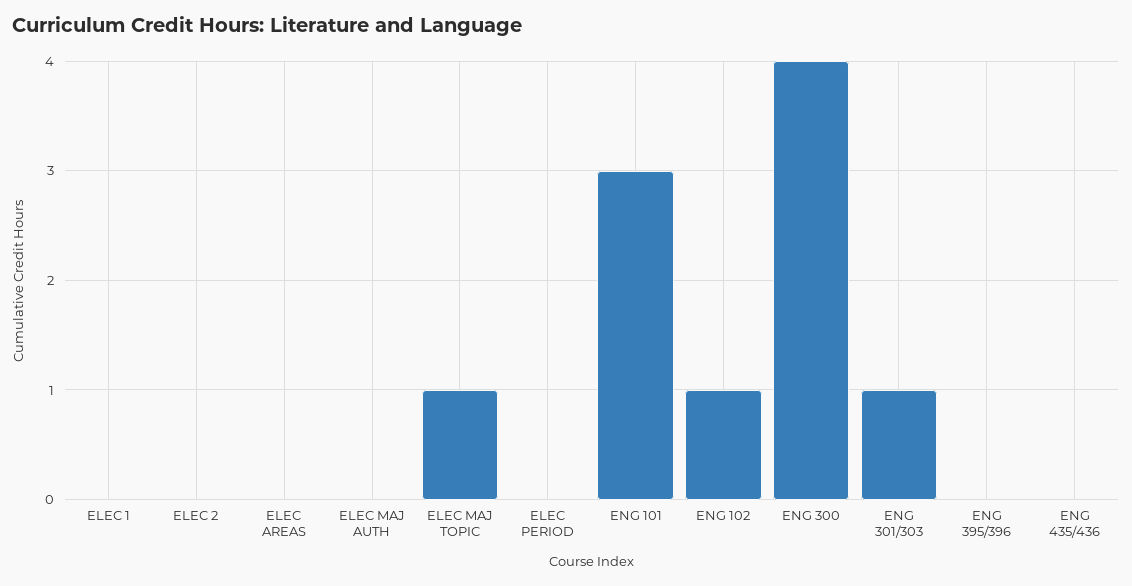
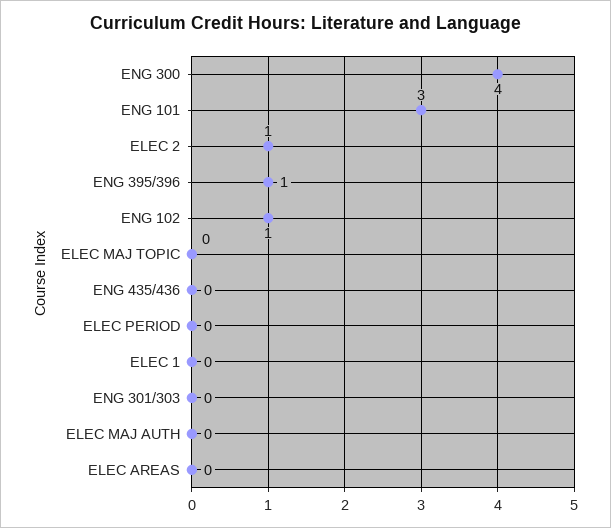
  {
    "ELEC 1": 0,
-   "ELEC 2": 0,
+   "ELEC 2": 1,
    "ELEC AREAS": 0,
    "ELEC MAJ AUTH": 0,
-   "ELEC MAJ TOPIC": 1,
+   "ELEC MAJ TOPIC": 0,
    "ELEC PERIOD": 0,
    "ENG 101": 3,
    "ENG 102": 1,
    "ENG 300": 4,
-   "ENG 301/303": 1,
+   "ENG 301/303": 0,
-   "ENG 395/396": 0,
+   "ENG 395/396": 1,
    "ENG 435/436": 0
  }

